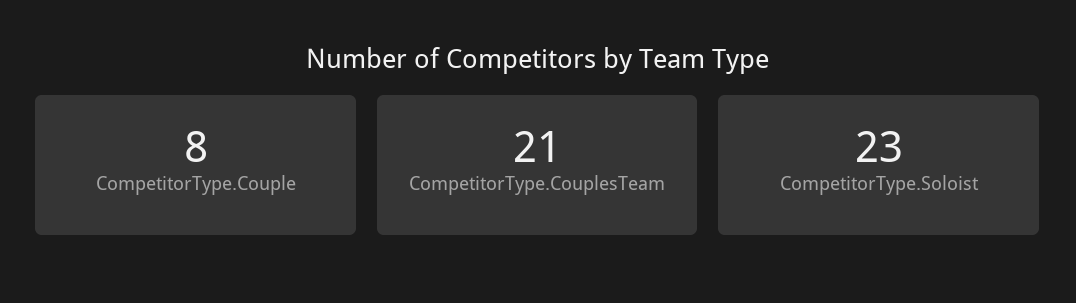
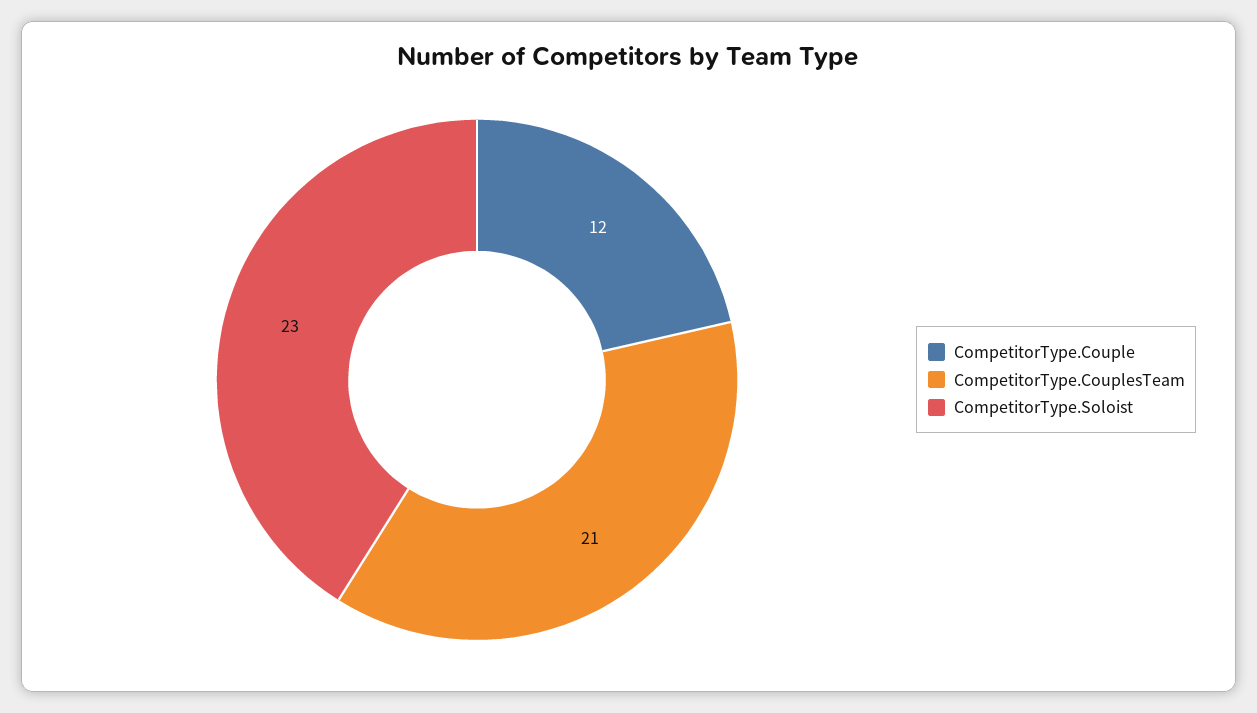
  {
-   "CompetitorType.Couple": 8,
+   "CompetitorType.Couple": 12,
    "CompetitorType.CouplesTeam": 21,
    "CompetitorType.Soloist": 23
  }

